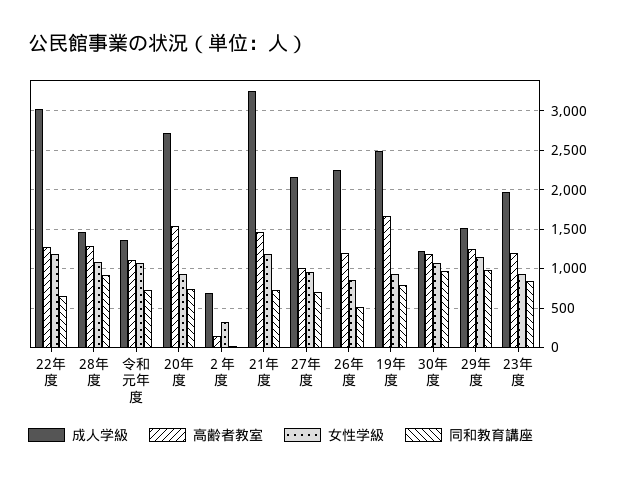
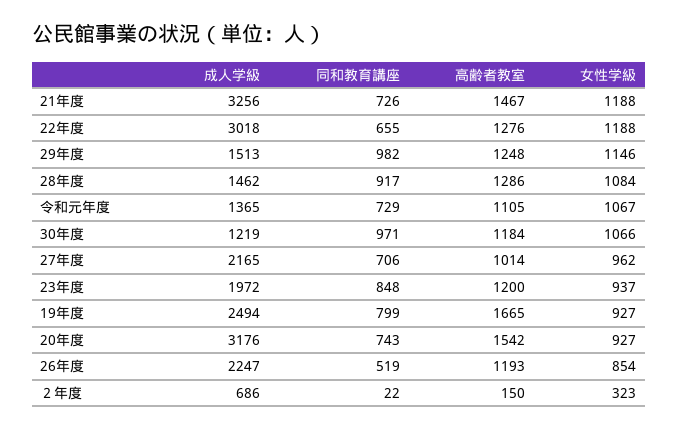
  {
    "成人学級": {
      "22年度": 3018,
      "28年度": 1462,
      "令和元年度": 1365,
-     "20年度": 2700,
+     "20年度": 3176,
      "２年度": 686,
      "21年度": 3256,
      "27年度": 2165,
      "26年度": 2247,
      "19年度": 2494,
      "30年度": 1219,
      "29年度": 1513,
      "23年度": 1972
    },
    "高齢者教室": {
      "22年度": 1276,
      "28年度": 1286,
      "令和元年度": 1105,
      "20年度": 1542,
      "２年度": 150,
      "21年度": 1467,
      "27年度": 1014,
      "26年度": 1193,
      "19年度": 1665,
      "30年度": 1184,
      "29年度": 1248,
      "23年度": 1200
    },
    "女性学級": {
      "22年度": 1188,
      "28年度": 1084,
      "令和元年度": 1067,
      "20年度": 927,
      "２年度": 323,
      "21年度": 1188,
      "27年度": 962,
      "26年度": 854,
      "19年度": 927,
      "30年度": 1066,
      "29年度": 1146,
      "23年度": 937
    },
    "同和教育講座": {
      "22年度": 655,
      "28年度": 917,
      "令和元年度": 729,
      "20年度": 743,
      "２年度": 22,
      "21年度": 726,
      "27年度": 706,
      "26年度": 519,
      "19年度": 799,
      "30年度": 971,
      "29年度": 982,
      "23年度": 848
    }
  }

